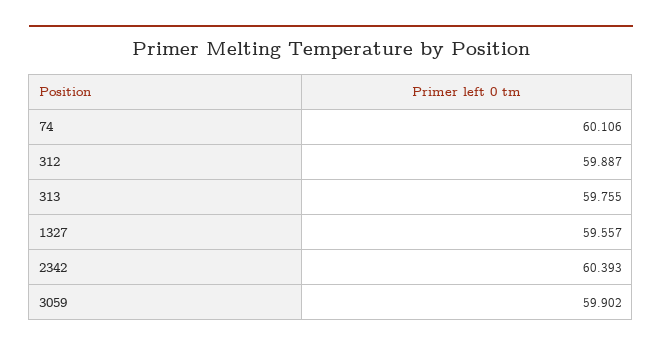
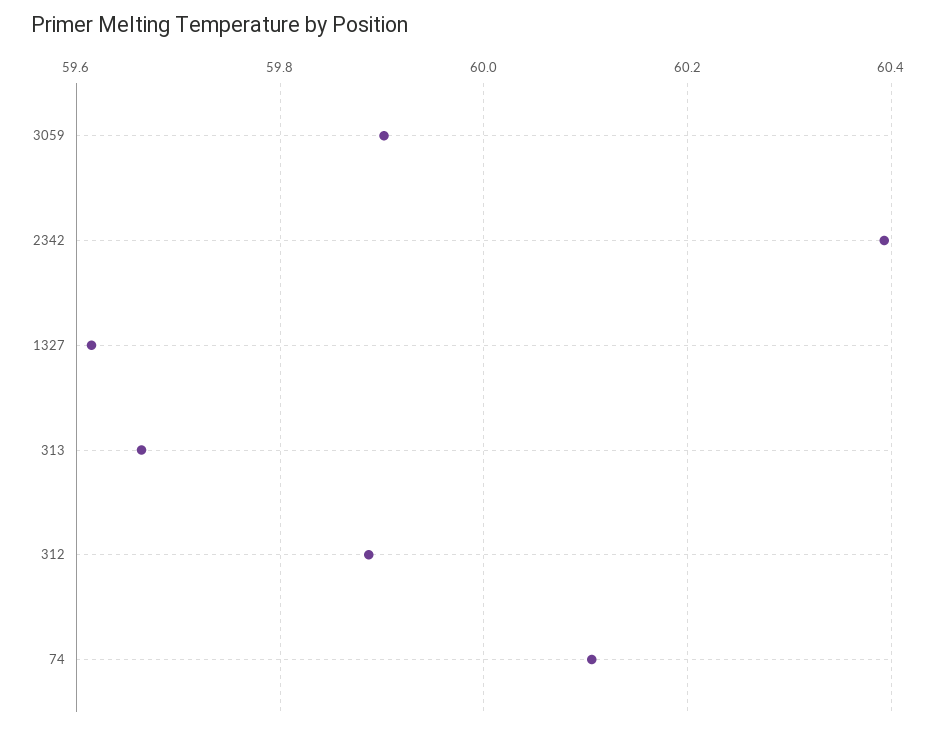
  {
    "74": 60.106,
    "312": 59.887,
-   "313": 59.755,
+   "313": 59.66,
-   "1327": 59.557,
+   "1327": 59.62,
    "2342": 60.393,
    "3059": 59.902
  }

